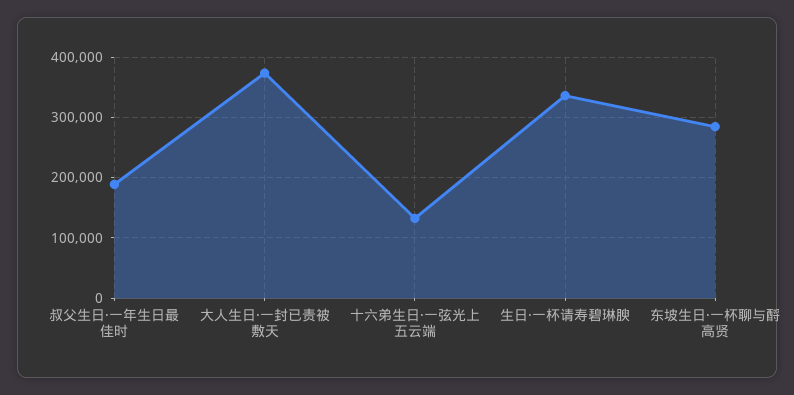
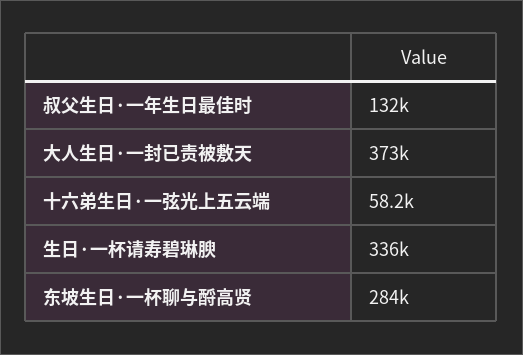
  {
-   "叔父生日·一年生日最佳时": 190000,
+   "叔父生日·一年生日最佳时": 132000,
    "大人生日·一封已责被敷天": 373000,
-   "十六弟生日·一弦光上五云端": 130000,
+   "十六弟生日·一弦光上五云端": 58200,
    "生日·一杯请寿碧琳腴": 336000,
    "东坡生日·一杯聊与酹高贤": 284000
  }

